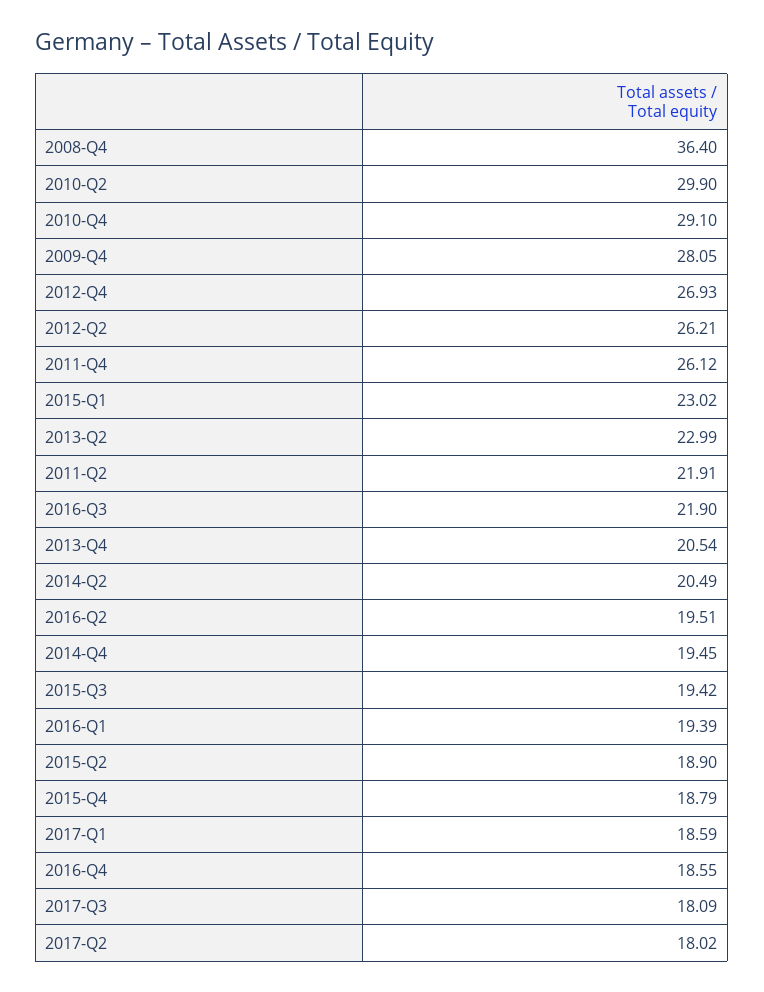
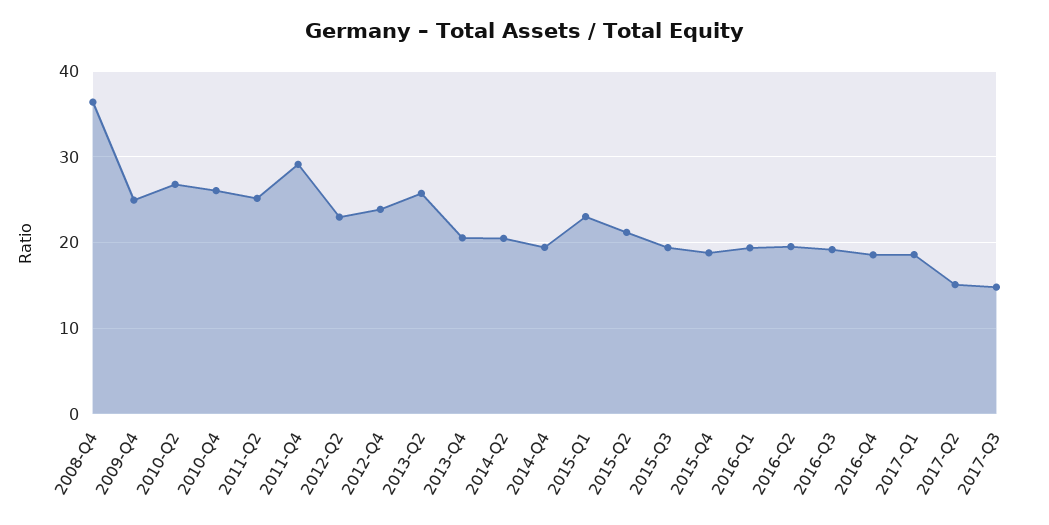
  {
    "2008-Q4": 36.4,
-   "2010-Q2": 29.9,
+   "2010-Q2": 27,
-   "2010-Q4": 29.1,
+   "2010-Q4": 26,
-   "2009-Q4": 28.05,
+   "2009-Q4": 25,
-   "2012-Q4": 26.93,
+   "2012-Q4": 24,
-   "2012-Q2": 26.21,
+   "2012-Q2": 23,
-   "2011-Q4": 26.12,
+   "2011-Q4": 29,
    "2015-Q1": 23.02,
-   "2013-Q2": 22.99,
+   "2013-Q2": 26,
-   "2011-Q2": 21.91,
+   "2011-Q2": 25,
-   "2016-Q3": 21.9,
+   "2016-Q3": 19,
    "2013-Q4": 20.54,
    "2014-Q2": 20.49,
    "2016-Q2": 19.51,
    "2014-Q4": 19.45,
    "2015-Q3": 19.42,
    "2016-Q1": 19.39,
-   "2015-Q2": 18.9,
+   "2015-Q2": 21,
    "2015-Q4": 18.79,
    "2017-Q1": 18.59,
    "2016-Q4": 18.55,
-   "2017-Q3": 18.09,
+   "2017-Q3": 15,
-   "2017-Q2": 18.02
+   "2017-Q2": 15
  }

